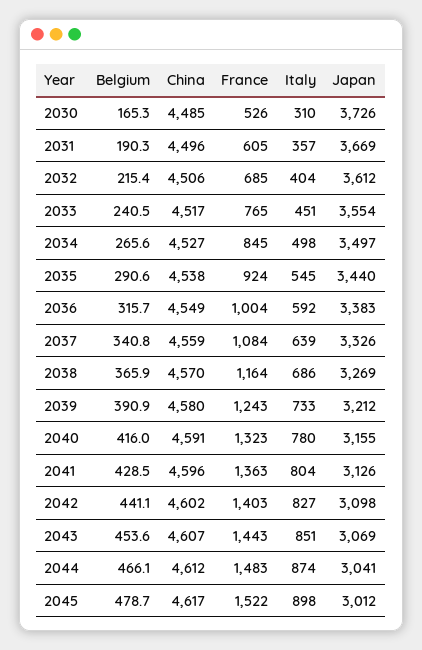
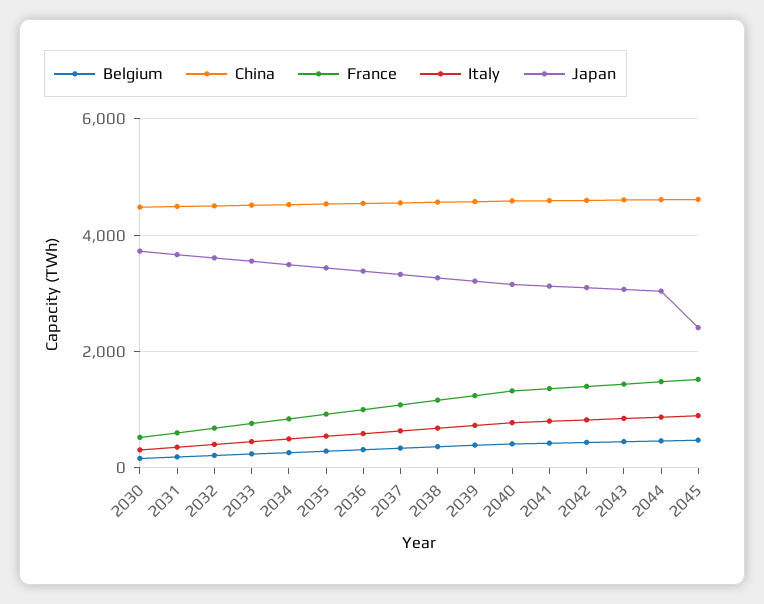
  {
    "Belgium": {
      "2030": 165.3,
      "2031": 190.3,
      "2032": 215.4,
      "2033": 240.5,
      "2034": 265.6,
      "2035": 290.6,
      "2036": 315.7,
      "2037": 340.8,
      "2038": 365.9,
      "2039": 390.9,
      "2040": 416,
      "2041": 428.5,
      "2042": 441.1,
      "2043": 453.6,
      "2044": 466.1,
      "2045": 478.7
    },
    "China": {
      "2030": 4485,
      "2031": 4496,
      "2032": 4506,
      "2033": 4517,
      "2034": 4527,
      "2035": 4538,
      "2036": 4549,
      "2037": 4559,
      "2038": 4570,
      "2039": 4580,
      "2040": 4591,
      "2041": 4596,
      "2042": 4602,
      "2043": 4607,
      "2044": 4612,
      "2045": 4617
    },
    "France": {
      "2030": 526,
      "2031": 605,
      "2032": 685,
      "2033": 765,
      "2034": 845,
      "2035": 924,
      "2036": 1004,
      "2037": 1084,
      "2038": 1164,
      "2039": 1243,
      "2040": 1323,
      "2041": 1363,
      "2042": 1403,
      "2043": 1443,
      "2044": 1483,
      "2045": 1522
    },
    "Italy": {
      "2030": 310,
      "2031": 357,
      "2032": 404,
      "2033": 451,
      "2034": 498,
      "2035": 545,
      "2036": 592,
      "2037": 639,
      "2038": 686,
      "2039": 733,
      "2040": 780,
      "2041": 804,
      "2042": 827,
      "2043": 851,
      "2044": 874,
      "2045": 898
    },
    "Japan": {
      "2030": 3726,
      "2031": 3669,
      "2032": 3612,
      "2033": 3554,
      "2034": 3497,
      "2035": 3440,
      "2036": 3383,
      "2037": 3326,
      "2038": 3269,
      "2039": 3212,
      "2040": 3155,
      "2041": 3126,
      "2042": 3098,
      "2043": 3069,
      "2044": 3041,
-     "2045": 3012
+     "2045": 2400
    }
  }

